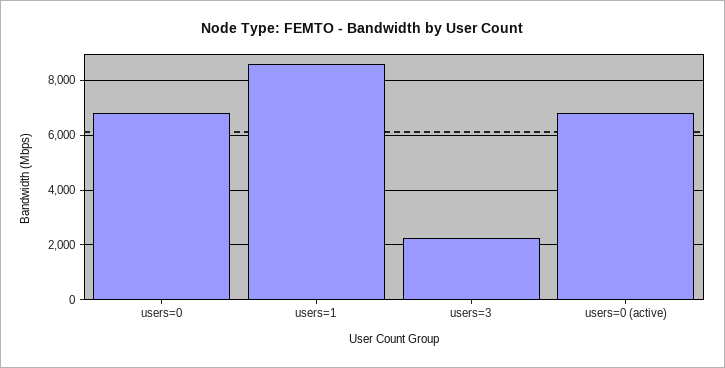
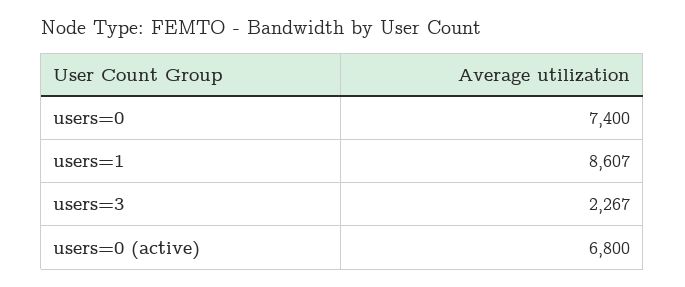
  {
-   "users=0": 6750,
+   "users=0": 7400,
    "users=1": 8607,
    "users=3": 2267,
    "users=0 (active)": 6800
  }

